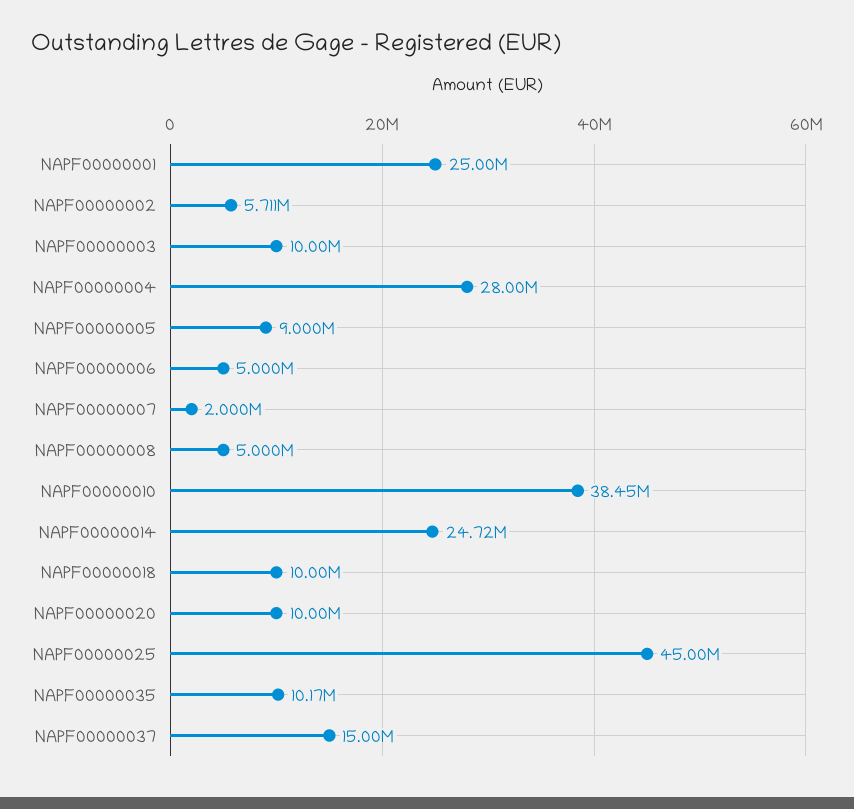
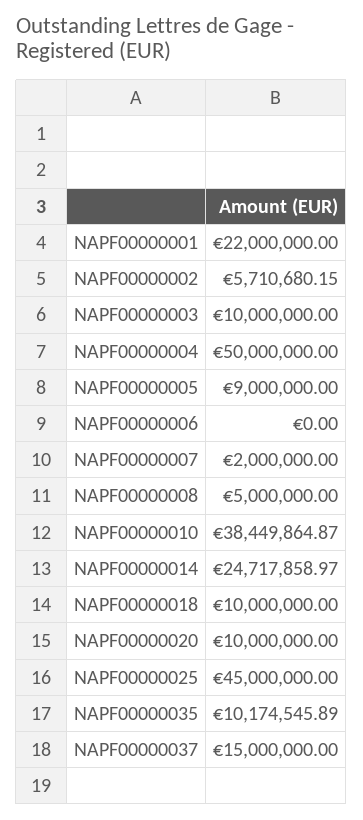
  {
-   "NAPF00000001": 25000000,
+   "NAPF00000001": 22000000,
    "NAPF00000002": 5710680.15,
    "NAPF00000003": 10000000,
-   "NAPF00000004": 28000000,
+   "NAPF00000004": 50000000,
    "NAPF00000005": 9000000,
-   "NAPF00000006": 5000000,
+   "NAPF00000006": 0,
    "NAPF00000007": 2000000,
    "NAPF00000008": 5000000,
    "NAPF00000010": 38449864.87,
    "NAPF00000014": 24717858.97,
    "NAPF00000018": 10000000,
    "NAPF00000020": 10000000,
    "NAPF00000025": 45000000,
    "NAPF00000035": 10174545.89,
    "NAPF00000037": 15000000
  }

